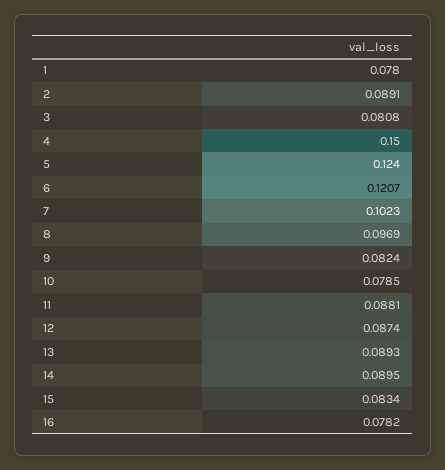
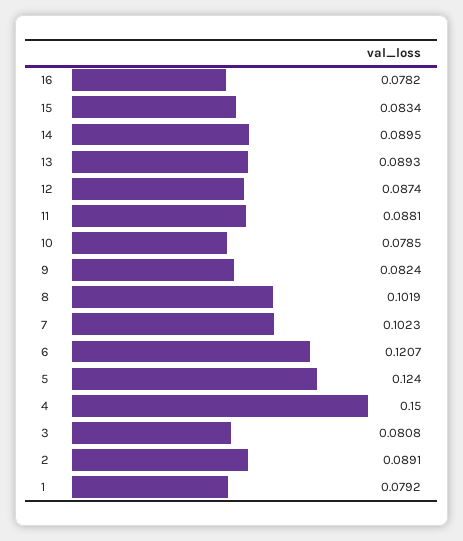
  {
-   "1": 0.078,
+   "1": 0.0792,
    "2": 0.0891,
    "3": 0.0808,
    "4": 0.15,
    "5": 0.124,
    "6": 0.1207,
    "7": 0.1023,
-   "8": 0.0969,
+   "8": 0.1019,
    "9": 0.0824,
    "10": 0.0785,
    "11": 0.0881,
    "12": 0.0874,
    "13": 0.0893,
    "14": 0.0895,
    "15": 0.0834,
    "16": 0.0782
  }

